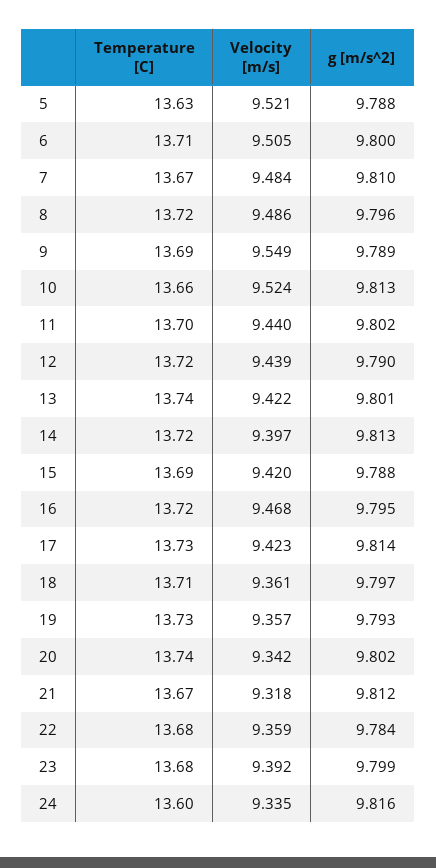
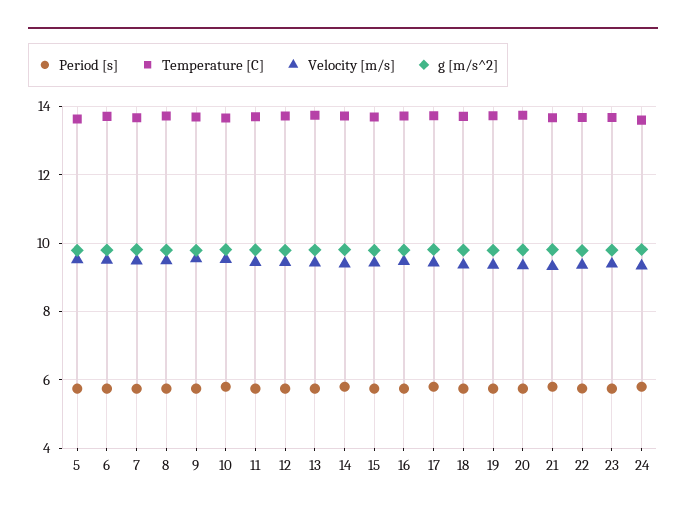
  {
    "Temperature [C]": {
      "5": 13.63,
      "6": 13.71,
      "7": 13.67,
      "8": 13.72,
      "9": 13.69,
      "10": 13.66,
      "11": 13.7,
      "12": 13.72,
      "13": 13.74,
      "14": 13.72,
      "15": 13.69,
      "16": 13.72,
      "17": 13.73,
      "18": 13.71,
      "19": 13.73,
      "20": 13.74,
      "21": 13.67,
      "22": 13.68,
      "23": 13.68,
      "24": 13.6
    },
    "Velocity [m/s]": {
      "5": 9.521,
      "6": 9.505,
      "7": 9.484,
      "8": 9.486,
      "9": 9.549,
      "10": 9.524,
      "11": 9.44,
      "12": 9.439,
      "13": 9.422,
      "14": 9.397,
      "15": 9.42,
      "16": 9.468,
      "17": 9.423,
      "18": 9.361,
      "19": 9.357,
      "20": 9.342,
      "21": 9.318,
      "22": 9.359,
      "23": 9.392,
      "24": 9.335
    },
    "g [m/s^2]": {
      "5": 9.788,
      "6": 9.8,
      "7": 9.81,
      "8": 9.796,
      "9": 9.789,
      "10": 9.813,
      "11": 9.802,
      "12": 9.79,
      "13": 9.801,
      "14": 9.813,
      "15": 9.788,
      "16": 9.795,
      "17": 9.814,
      "18": 9.797,
      "19": 9.793,
      "20": 9.802,
      "21": 9.812,
      "22": 9.784,
      "23": 9.799,
      "24": 9.816
-   }
+   },
+   "Period [s]": {
+     "5": 5.8,
+     "6": 5.8,
+     "7": 5.8,
+     "8": 5.8,
+     "9": 5.8,
+     "10": 5.8,
+     "11": 5.8,
+     "12": 5.8,
+     "13": 5.8,
+     "14": 5.8,
+     "15": 5.8,
+     "16": 5.8,
+     "17": 5.8,
+     "18": 5.8,
+     "19": 5.8,
+     "20": 5.8,
+     "21": 5.8,
+     "22": 5.8,
+     "23": 5.8,
+     "24": 5.8
+   }
  }

